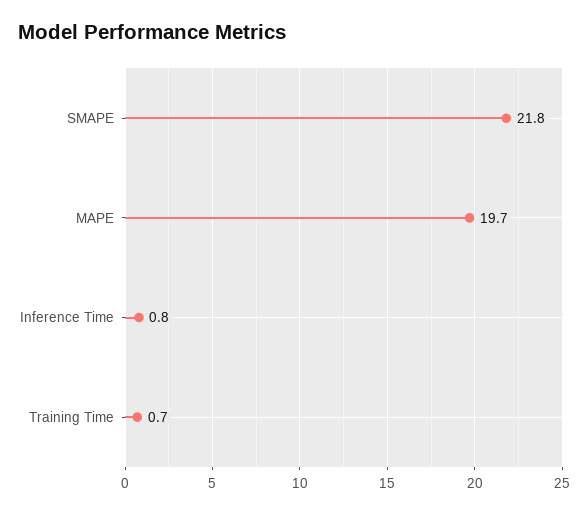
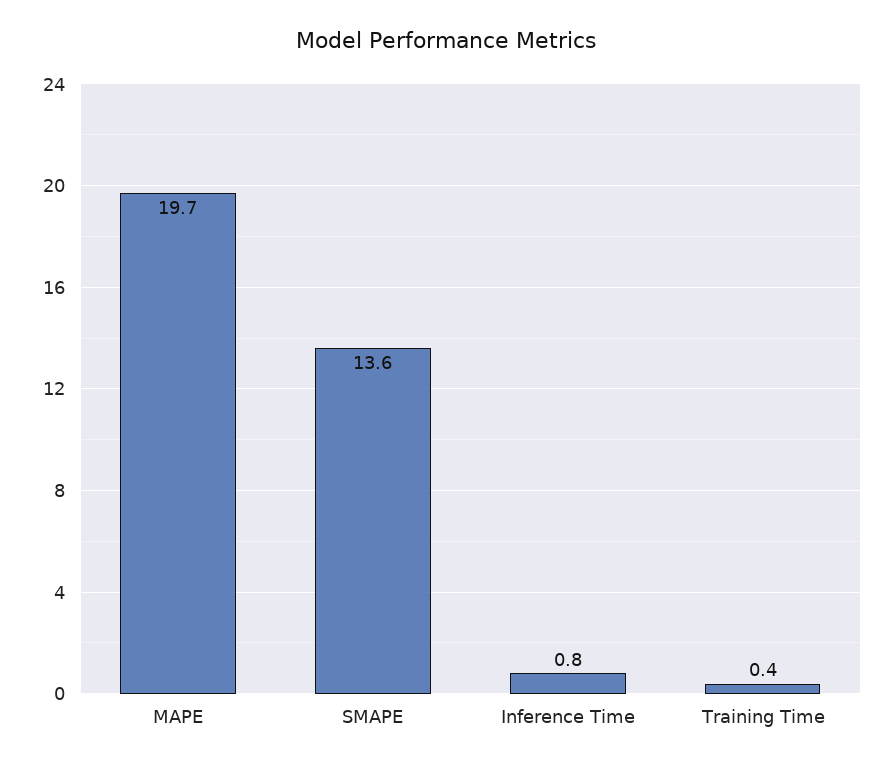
  {
-   "SMAPE": 21.8,
+   "SMAPE": 13.6,
    "MAPE": 19.7,
    "Inference Time": 0.8,
-   "Training Time": 0.7
+   "Training Time": 0.4
  }

